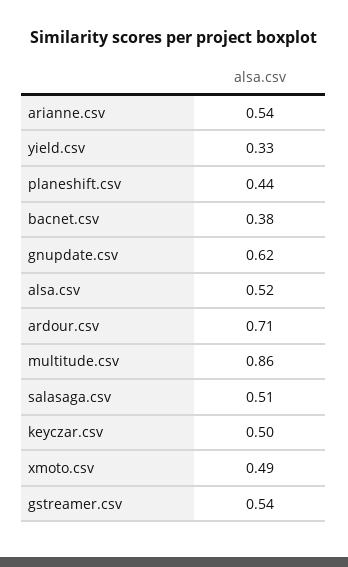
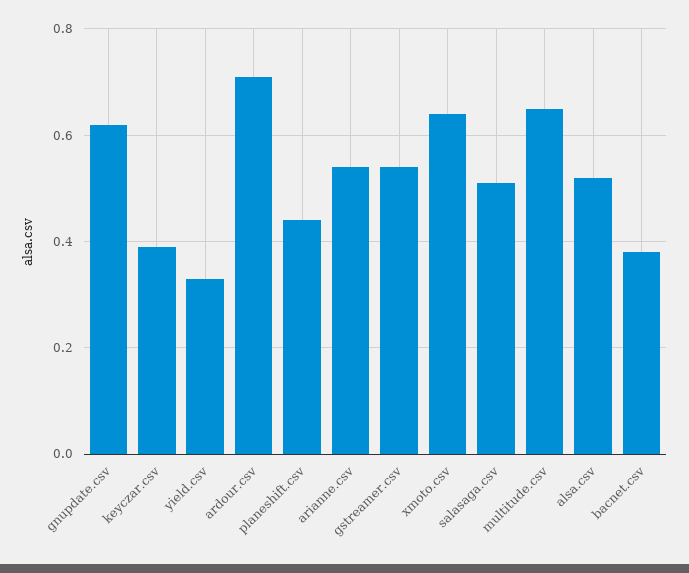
  {
    "arianne.csv": 0.54,
    "yield.csv": 0.33,
    "planeshift.csv": 0.44,
    "bacnet.csv": 0.38,
    "gnupdate.csv": 0.62,
    "alsa.csv": 0.52,
    "ardour.csv": 0.71,
-   "multitude.csv": 0.86,
+   "multitude.csv": 0.65,
    "salasaga.csv": 0.51,
-   "keyczar.csv": 0.5,
+   "keyczar.csv": 0.4,
-   "xmoto.csv": 0.49,
+   "xmoto.csv": 0.65,
    "gstreamer.csv": 0.54
  }

